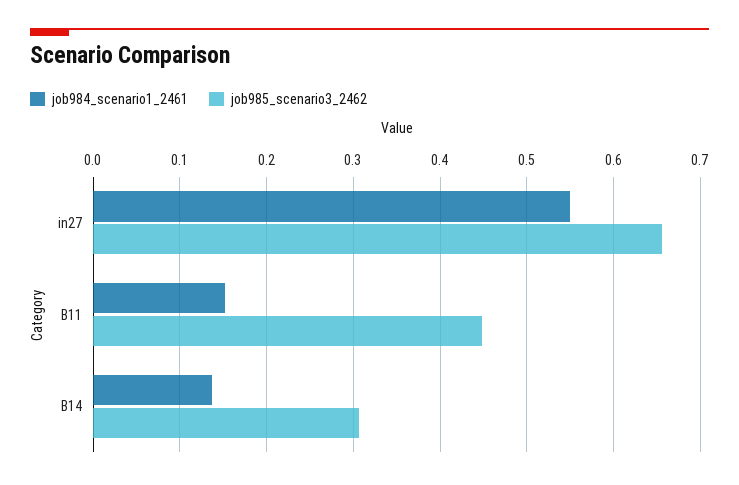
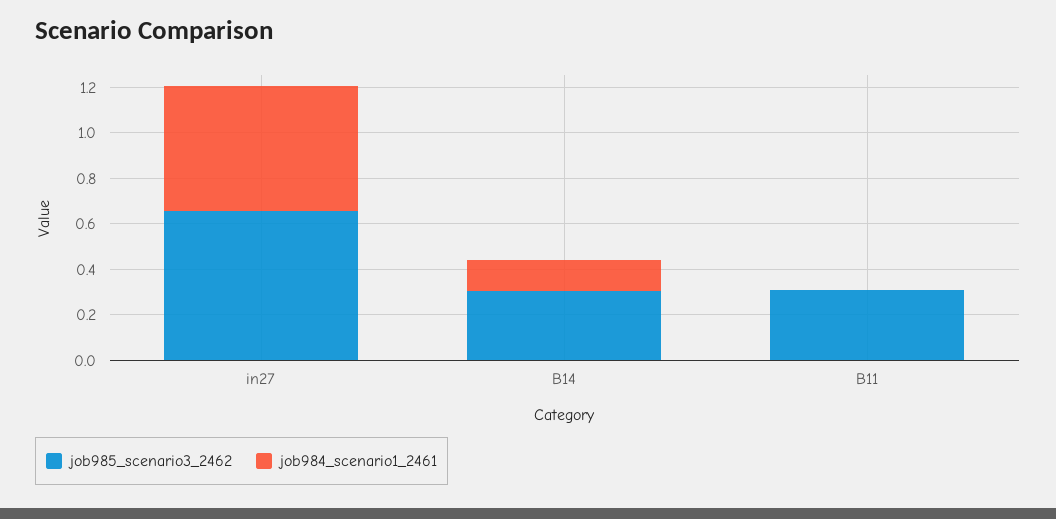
  {
    "job984_scenario1_2461": {
      "in27": 0.55,
-     "B11": 0.15,
+     "B11": 0,
      "B14": 0.14
    },
    "job985_scenario3_2462": {
      "in27": 0.66,
-     "B11": 0.45,
+     "B11": 0.3,
      "B14": 0.31
    }
  }

